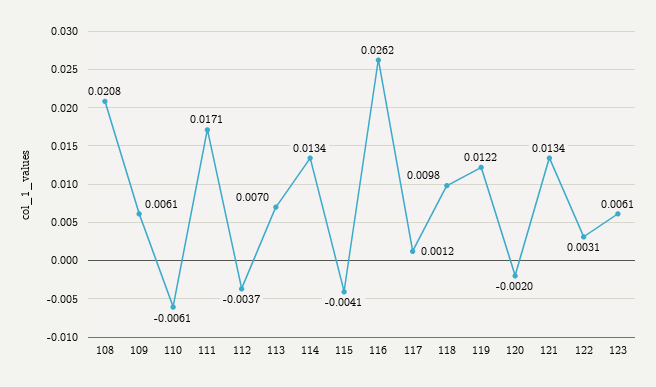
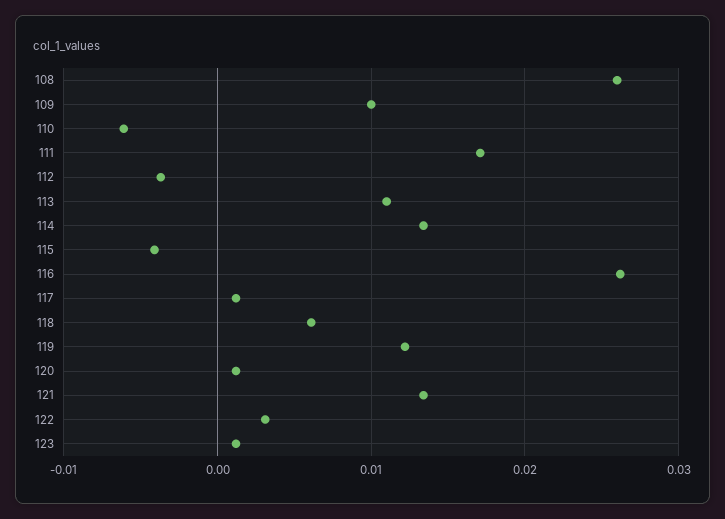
  {
-   "108": 0.0208,
+   "108": 0.026,
-   "109": 0.0061,
+   "109": 0.01,
    "110": -0.0061,
    "111": 0.0171,
    "112": -0.0037,
-   "113": 0.007,
+   "113": 0.011,
    "114": 0.0134,
    "115": -0.0041,
    "116": 0.0262,
    "117": 0.0012,
-   "118": 0.0098,
+   "118": 0.006,
    "119": 0.0122,
-   "120": -0.002,
+   "120": 0.001,
    "121": 0.0134,
    "122": 0.0031,
-   "123": 0.0061
+   "123": 0.001
  }

